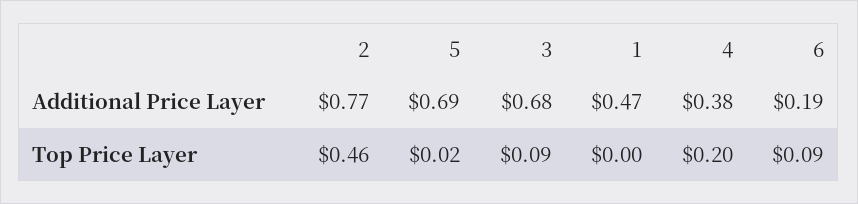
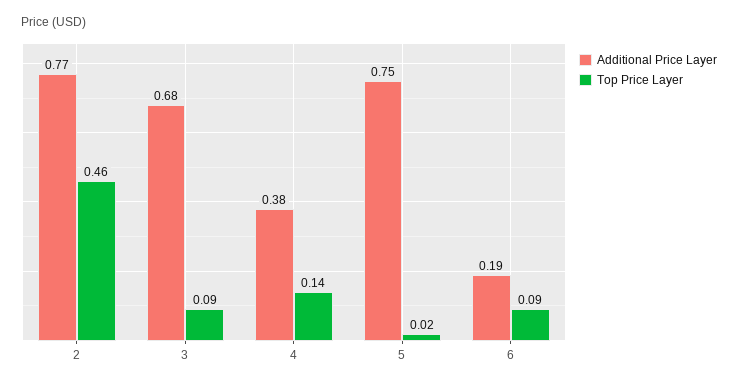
  {
    "Additional Price Layer": {
      "2": 0.77,
-     "5": 0.69,
+     "5": 0.75,
      "3": 0.68,
-     "1": 0.47,
      "4": 0.38,
      "6": 0.19
    },
    "Top Price Layer": {
      "2": 0.46,
      "5": 0.02,
      "3": 0.09,
-     "1": 0,
-     "4": 0.2,
+     "4": 0.14,
      "6": 0.09
    }
  }

